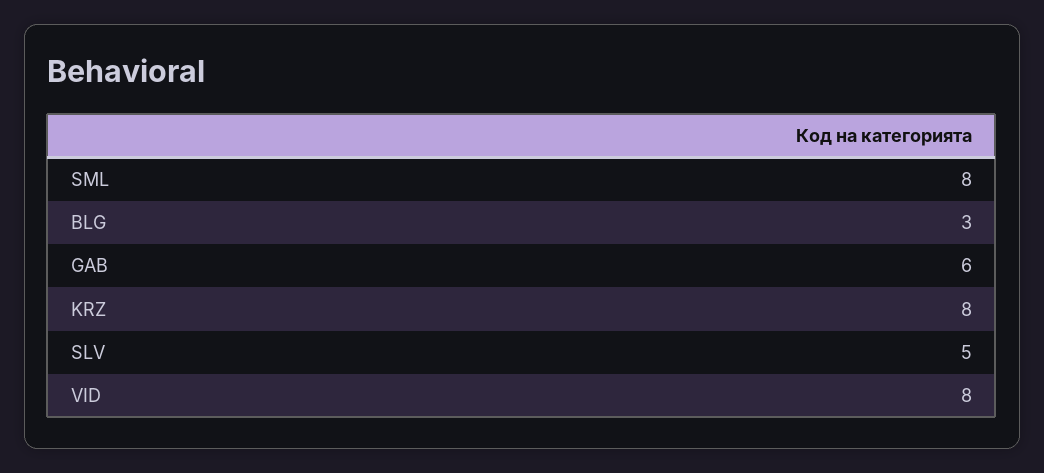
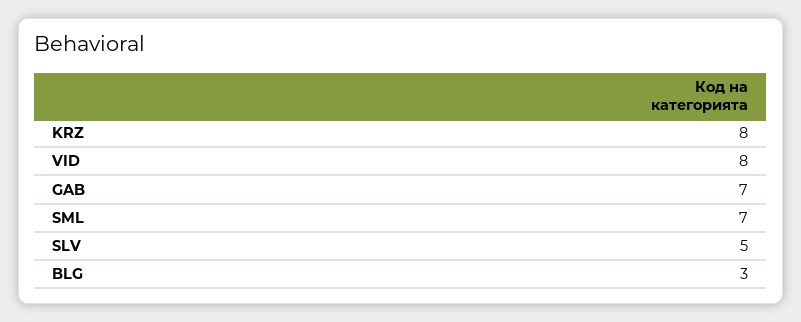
  {
-   "SML": 8,
+   "SML": 7,
    "BLG": 3,
-   "GAB": 6,
+   "GAB": 7,
    "KRZ": 8,
    "SLV": 5,
    "VID": 8
  }

